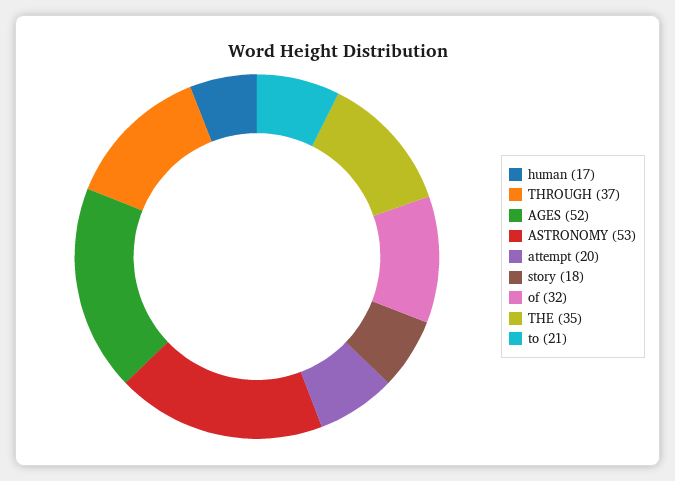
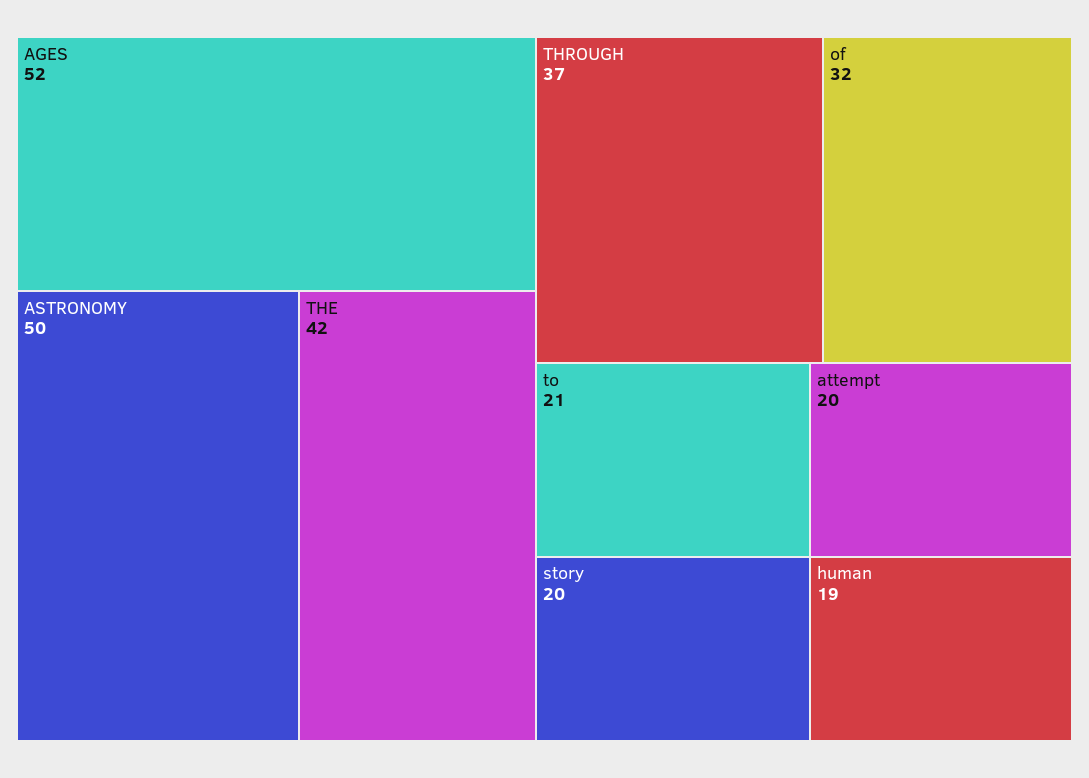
  {
-   "human": 17,
+   "human": 19,
    "THROUGH": 37,
    "AGES": 52,
-   "ASTRONOMY": 53,
+   "ASTRONOMY": 50,
    "attempt": 20,
-   "story": 18,
+   "story": 20,
    "of": 32,
-   "THE": 35,
+   "THE": 42,
    "to": 21
  }

